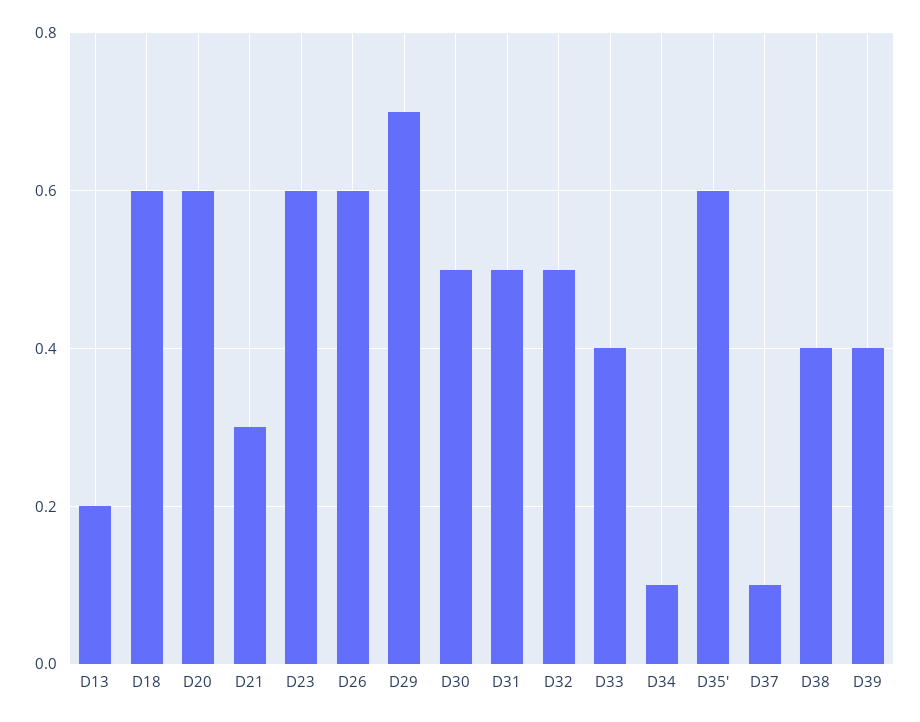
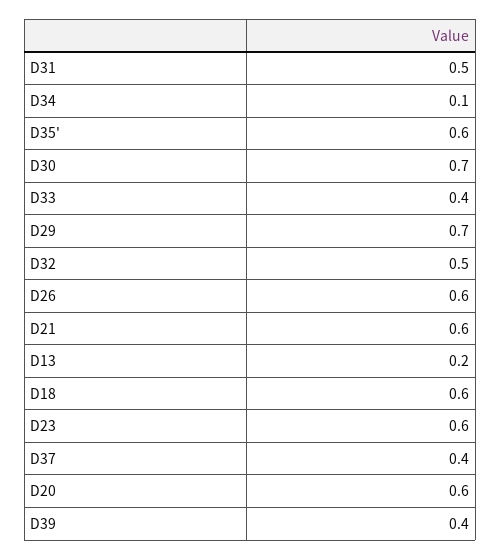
  {
    "D13": 0.2,
    "D18": 0.6,
    "D20": 0.6,
-   "D21": 0.3,
+   "D21": 0.6,
    "D23": 0.6,
    "D26": 0.6,
    "D29": 0.7,
-   "D30": 0.5,
+   "D30": 0.7,
    "D31": 0.5,
    "D32": 0.5,
    "D33": 0.4,
    "D34": 0.1,
    "D35'": 0.6,
-   "D37": 0.1,
+   "D37": 0.4,
-   "D38": 0.4,
    "D39": 0.4
  }

